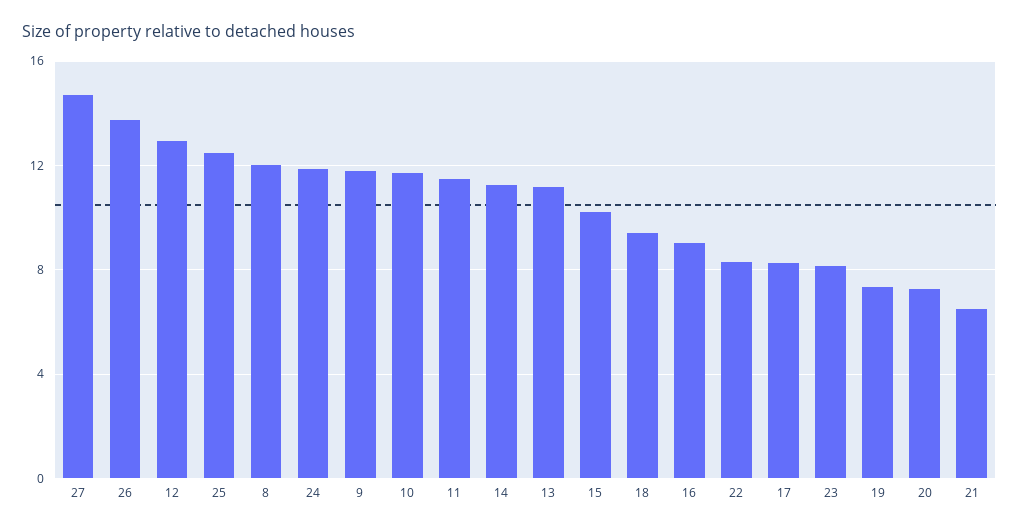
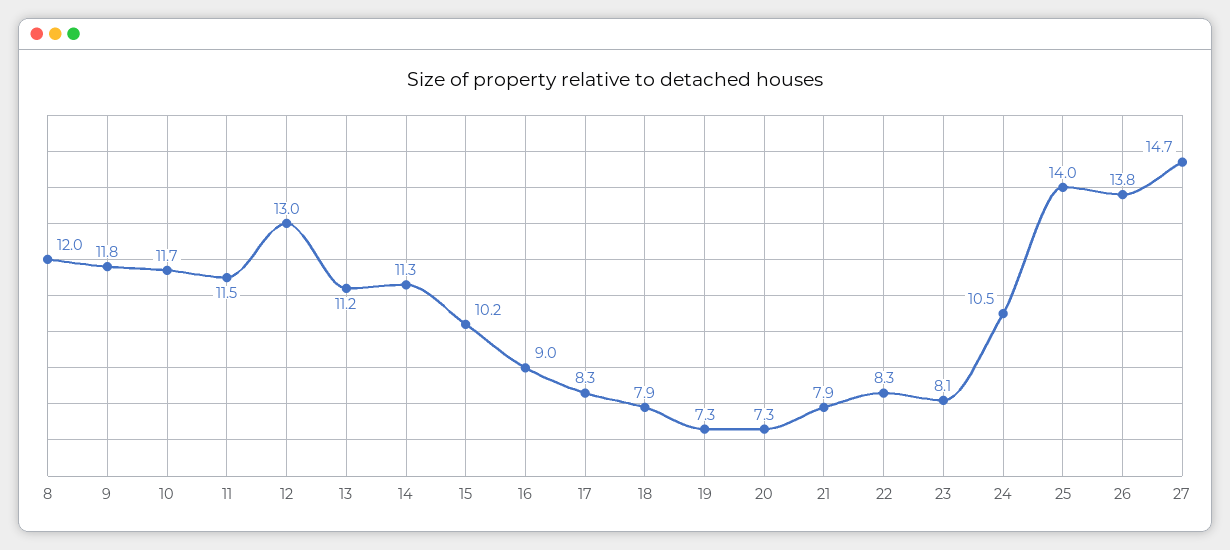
  {
    "27": 14.7,
    "26": 13.8,
    "12": 13,
-   "25": 12.5,
+   "25": 14,
    "8": 12,
-   "24": 12,
+   "24": 10.5,
    "9": 11.8,
    "10": 11.7,
    "11": 11.5,
    "14": 11.3,
    "13": 11.2,
    "15": 10.2,
-   "18": 9.5,
+   "18": 7.9,
    "16": 9,
    "22": 8.3,
    "17": 8.3,
    "23": 8.1,
    "19": 7.3,
    "20": 7.3,
-   "21": 6.5
+   "21": 7.9
  }

